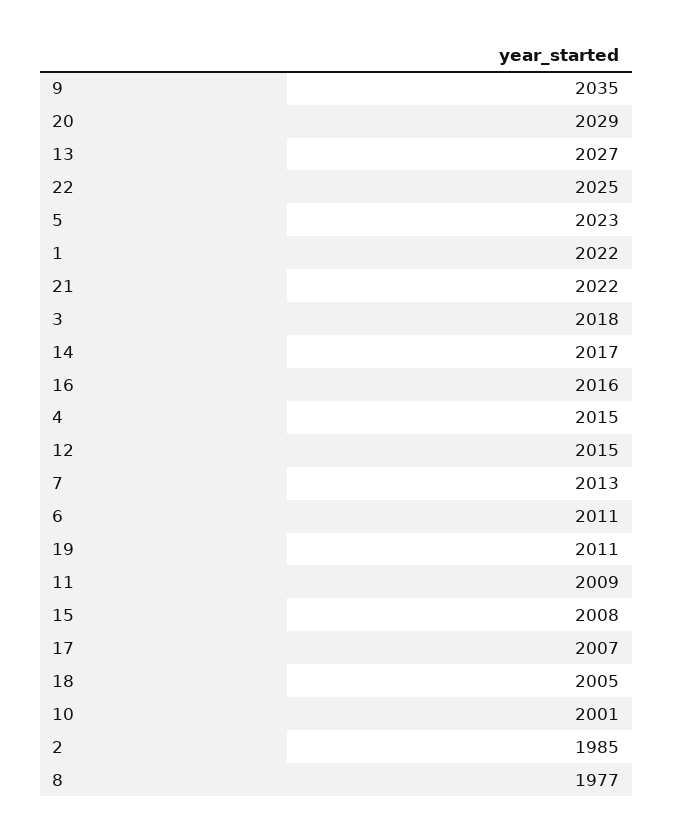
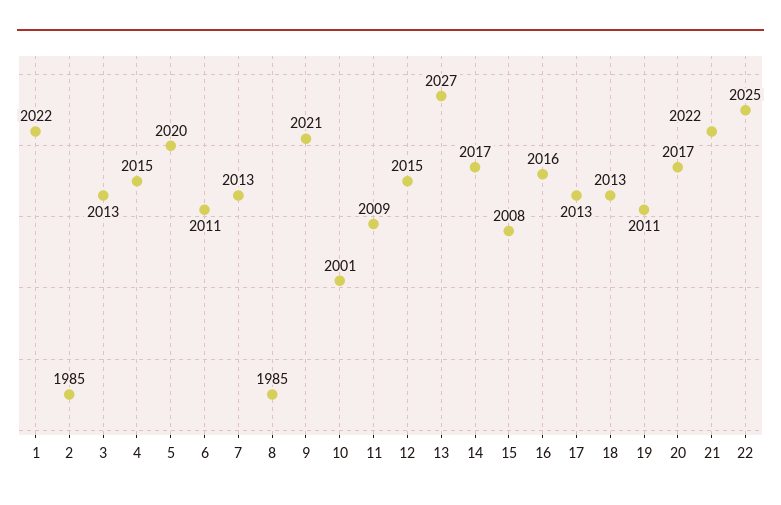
  {
-   "9": 2035,
+   "9": 2021,
-   "20": 2029,
+   "20": 2017,
    "13": 2027,
    "22": 2025,
-   "5": 2023,
+   "5": 2020,
    "1": 2022,
    "21": 2022,
-   "3": 2018,
+   "3": 2013,
    "14": 2017,
    "16": 2016,
    "4": 2015,
    "12": 2015,
    "7": 2013,
    "6": 2011,
    "19": 2011,
    "11": 2009,
    "15": 2008,
-   "17": 2007,
+   "17": 2013,
-   "18": 2005,
+   "18": 2013,
    "10": 2001,
    "2": 1985,
-   "8": 1977
+   "8": 1985
  }

